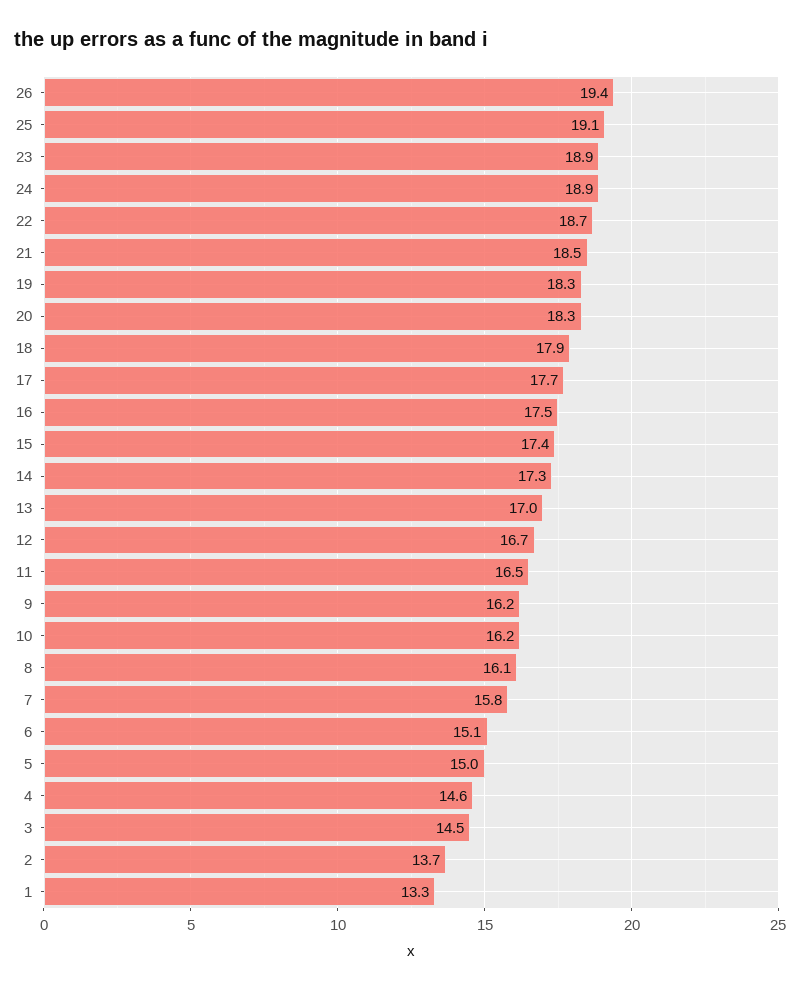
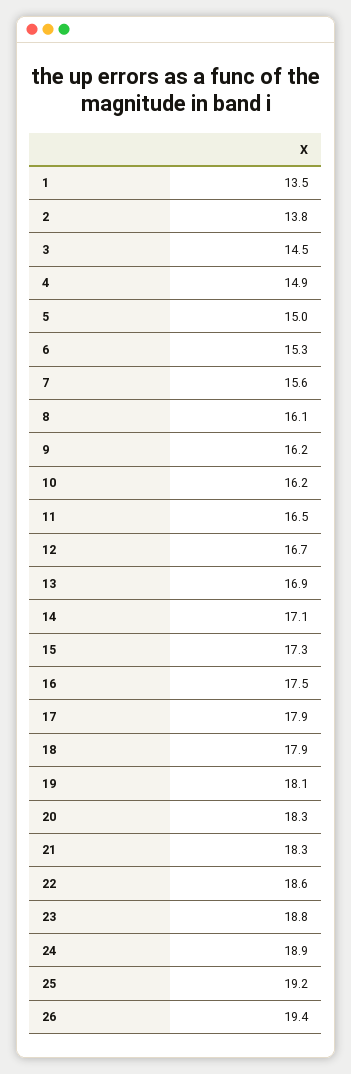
  {
    "26": 19.4,
-   "25": 19.1,
+   "25": 19.2,
-   "23": 18.9,
+   "23": 18.8,
    "24": 18.9,
-   "22": 18.7,
+   "22": 18.6,
-   "21": 18.5,
+   "21": 18.3,
-   "19": 18.3,
+   "19": 18.1,
    "20": 18.3,
    "18": 17.9,
-   "17": 17.7,
+   "17": 17.9,
    "16": 17.5,
-   "15": 17.4,
+   "15": 17.3,
-   "14": 17.3,
+   "14": 17.1,
-   "13": 17,
+   "13": 16.9,
    "12": 16.7,
    "11": 16.5,
    "9": 16.2,
    "10": 16.2,
    "8": 16.1,
-   "7": 15.8,
+   "7": 15.6,
-   "6": 15.1,
+   "6": 15.3,
    "5": 15,
-   "4": 14.6,
+   "4": 14.9,
    "3": 14.5,
-   "2": 13.7,
+   "2": 13.8,
-   "1": 13.3
+   "1": 13.5
  }

